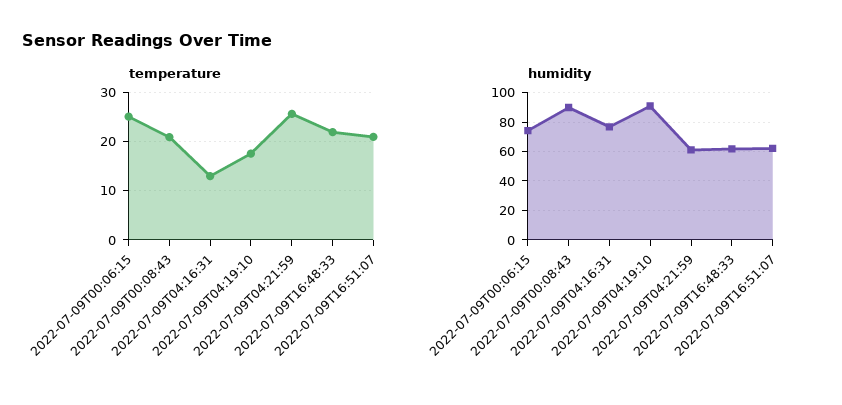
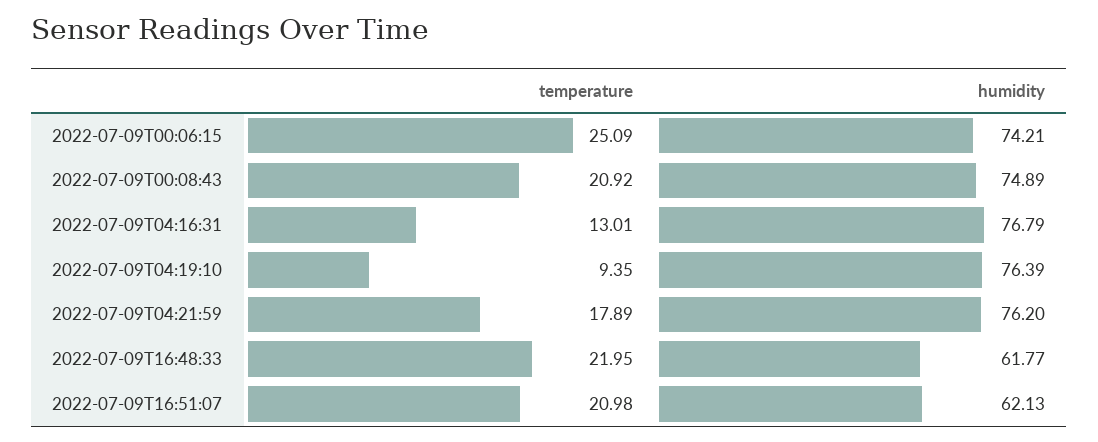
  {
    "temperature": {
      "2022-07-09T00:06:15": 25.09,
      "2022-07-09T00:08:43": 20.92,
      "2022-07-09T04:16:31": 13.01,
-     "2022-07-09T04:19:10": 18,
+     "2022-07-09T04:19:10": 9.35,
-     "2022-07-09T04:21:59": 26,
+     "2022-07-09T04:21:59": 17.89,
      "2022-07-09T16:48:33": 21.95,
      "2022-07-09T16:51:07": 20.98
    },
    "humidity": {
      "2022-07-09T00:06:15": 74.21,
-     "2022-07-09T00:08:43": 90,
+     "2022-07-09T00:08:43": 74.89,
      "2022-07-09T04:16:31": 76.79,
-     "2022-07-09T04:19:10": 90,
+     "2022-07-09T04:19:10": 76.39,
-     "2022-07-09T04:21:59": 60,
+     "2022-07-09T04:21:59": 76.2,
      "2022-07-09T16:48:33": 61.77,
      "2022-07-09T16:51:07": 62.13
    }
  }

